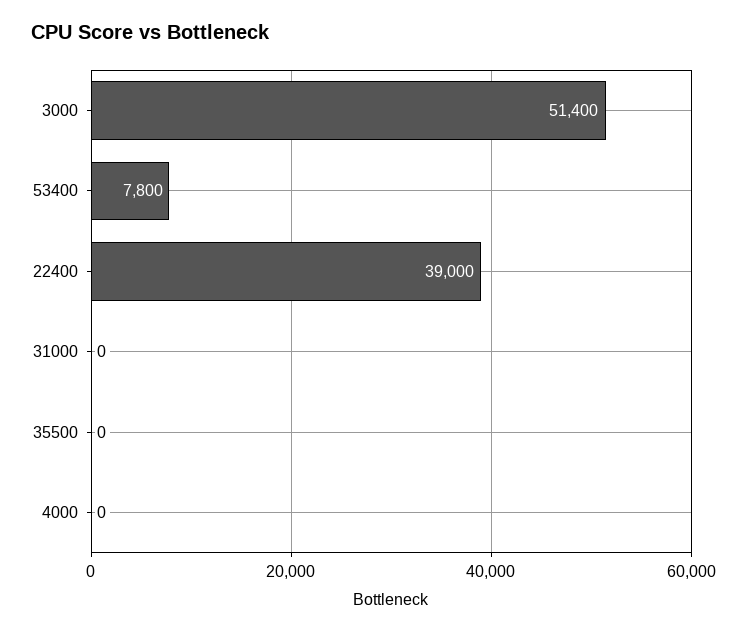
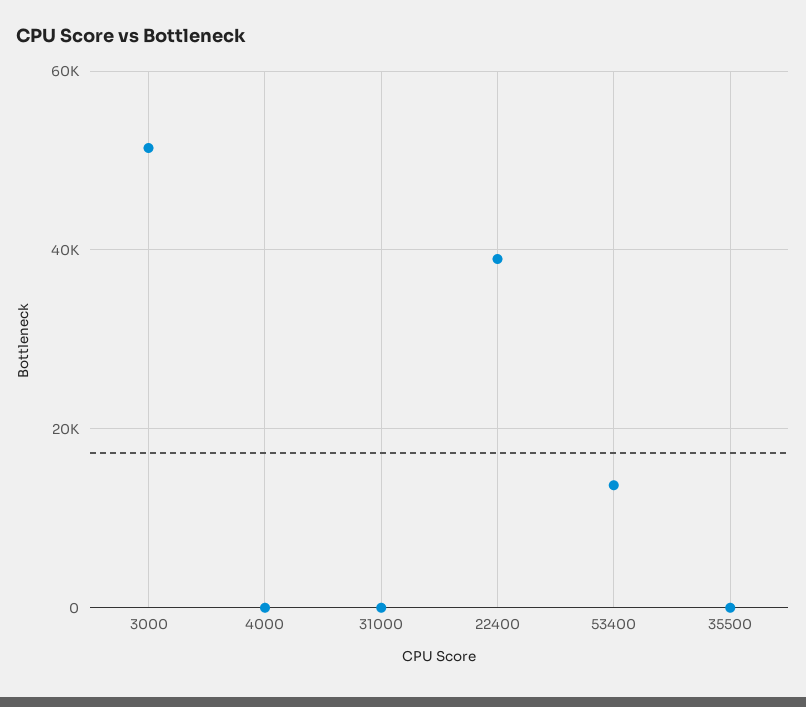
  {
    "3000": 51400,
-   "53400": 7800,
+   "53400": 14000,
    "22400": 39000,
    "31000": 0,
    "35500": 0,
    "4000": 0
  }

